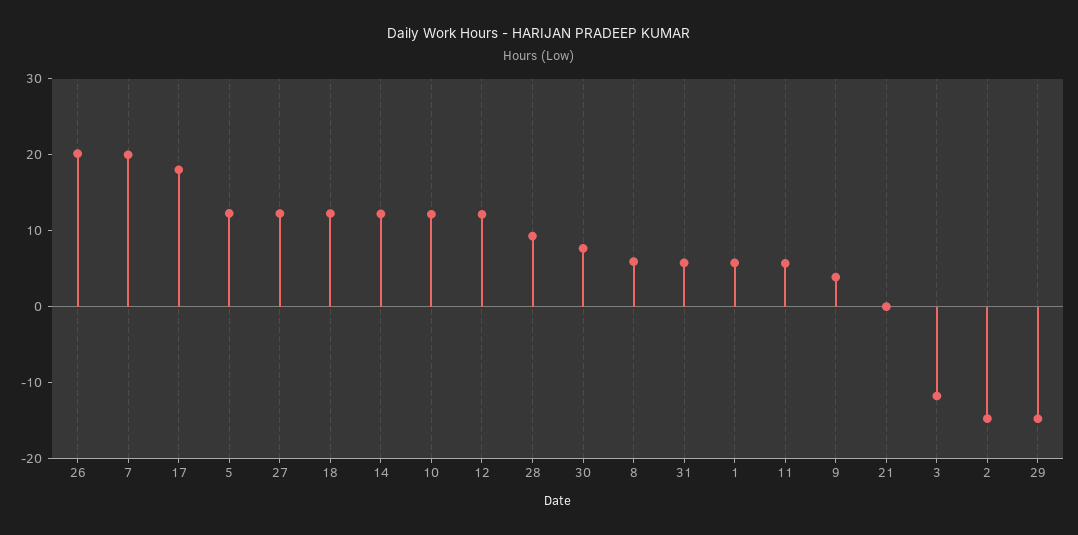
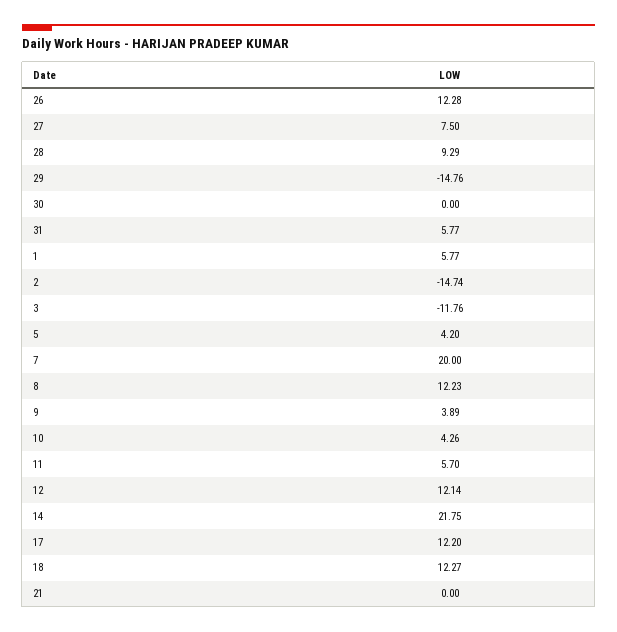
  {
-   "26": 20,
+   "26": 12.28,
    "7": 20,
-   "17": 18,
+   "17": 12.2,
-   "5": 12,
+   "5": 4.2,
-   "27": 12,
+   "27": 7.5,
    "18": 12.27,
-   "14": 12,
+   "14": 21.75,
-   "10": 12,
+   "10": 4.26,
    "12": 12.14,
    "28": 9.29,
-   "30": 8,
+   "30": 0,
-   "8": 6,
+   "8": 12.23,
    "31": 5.77,
    "1": 5.77,
    "11": 5.7,
    "9": 3.89,
    "21": 0,
    "3": -11.76,
    "2": -14.74,
    "29": -14.76
  }

